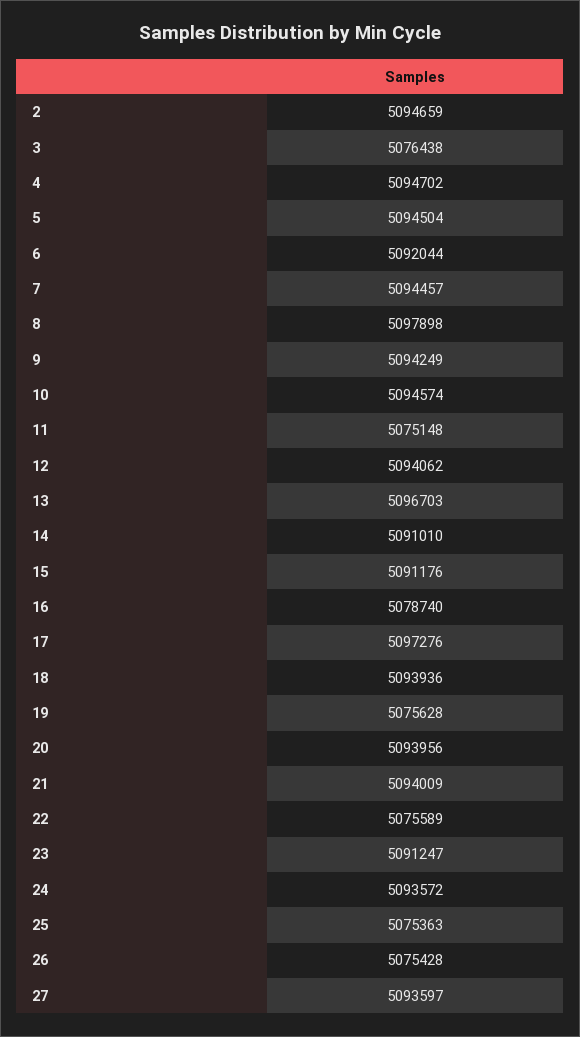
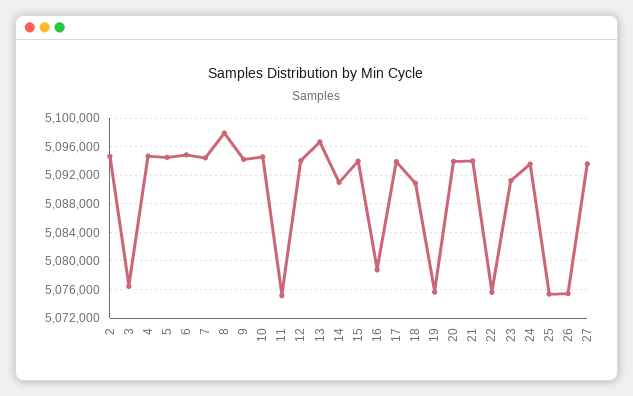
  {
    "2": 5094659,
    "3": 5076438,
    "4": 5094702,
    "5": 5094504,
-   "6": 5092044,
+   "6": 5095000,
    "7": 5094457,
    "8": 5097898,
    "9": 5094249,
    "10": 5094574,
    "11": 5075148,
    "12": 5094062,
    "13": 5096703,
    "14": 5091010,
-   "15": 5091176,
+   "15": 5094000,
    "16": 5078740,
-   "17": 5097276,
+   "17": 5094000,
-   "18": 5093936,
+   "18": 5091000,
    "19": 5075628,
    "20": 5093956,
    "21": 5094009,
    "22": 5075589,
    "23": 5091247,
    "24": 5093572,
    "25": 5075363,
    "26": 5075428,
    "27": 5093597
  }

